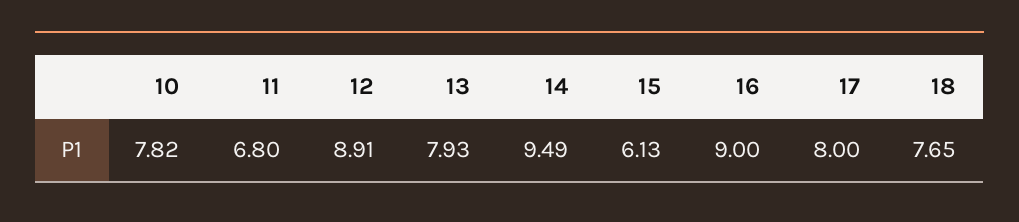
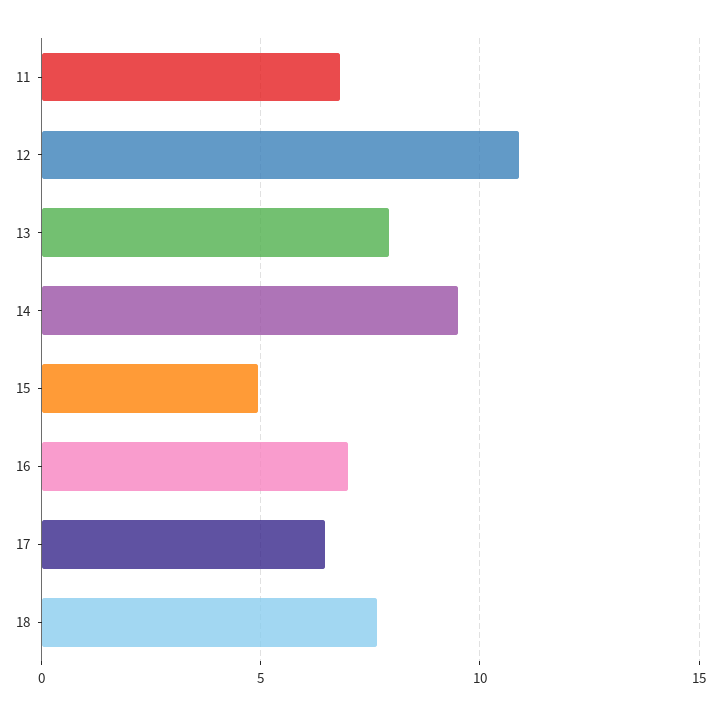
  {
-   "10": 7.82,
    "11": 6.8,
-   "12": 8.91,
+   "12": 11,
    "13": 7.93,
    "14": 9.49,
-   "15": 6.13,
+   "15": 5,
-   "16": 9,
+   "16": 7,
-   "17": 8,
+   "17": 6.5,
    "18": 7.65
  }

